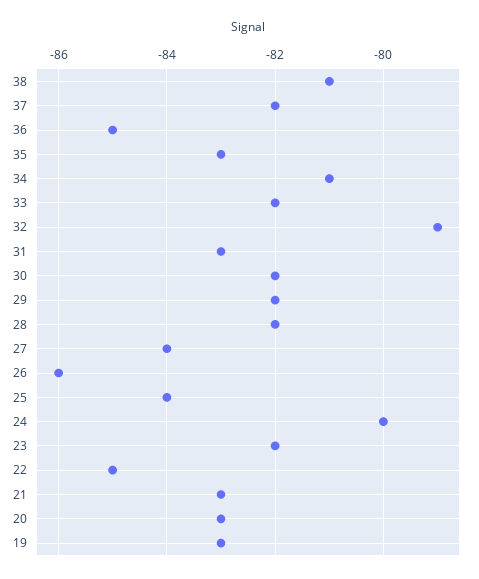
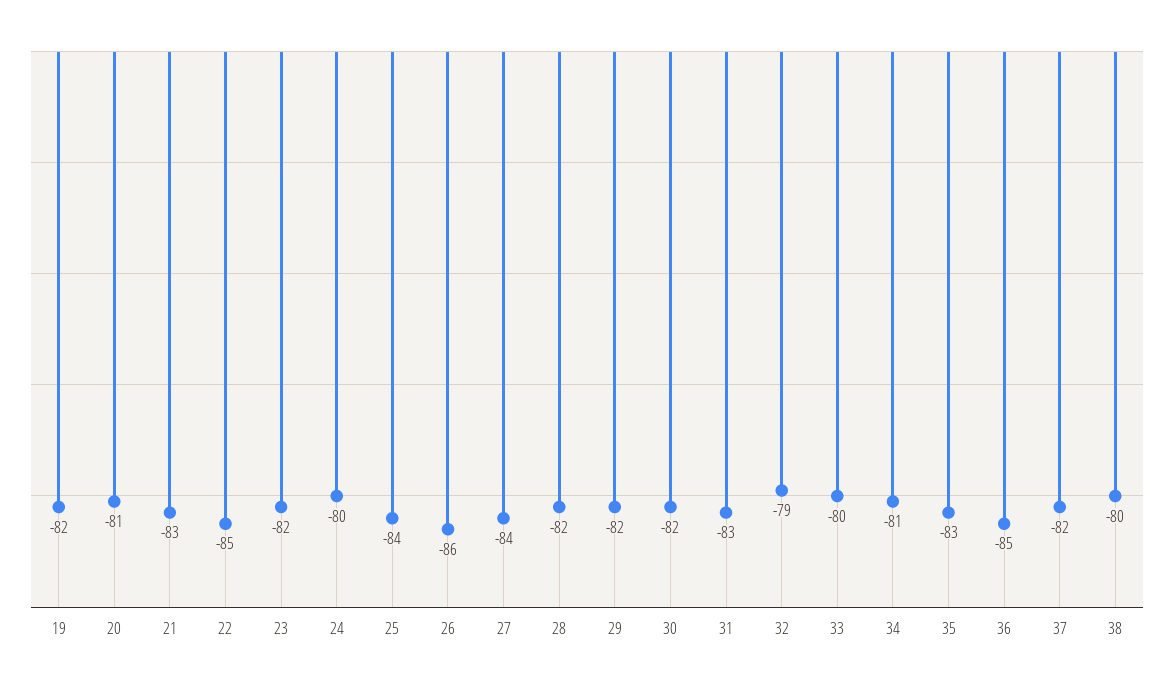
  {
-   "38": -81,
+   "38": -80,
    "37": -82,
    "36": -85,
    "35": -83,
    "34": -81,
-   "33": -82,
+   "33": -80,
    "32": -79,
    "31": -83,
    "30": -82,
    "29": -82,
    "28": -82,
    "27": -84,
    "26": -86,
    "25": -84,
    "24": -80,
    "23": -82,
    "22": -85,
    "21": -83,
-   "20": -83,
+   "20": -81,
-   "19": -83
+   "19": -82
  }

